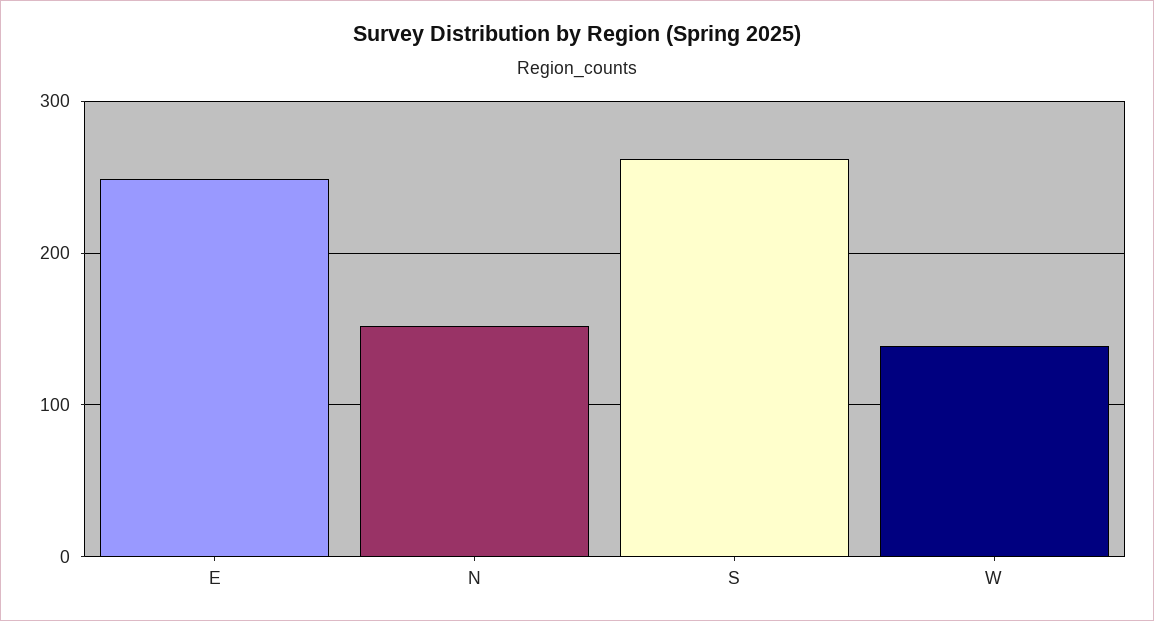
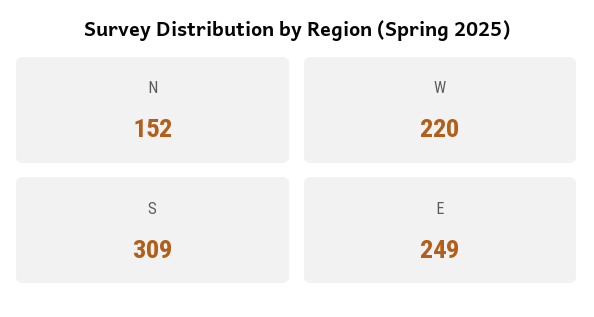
  {
    "E": 249,
    "N": 152,
-   "S": 260,
+   "S": 309,
-   "W": 140
+   "W": 220
  }

